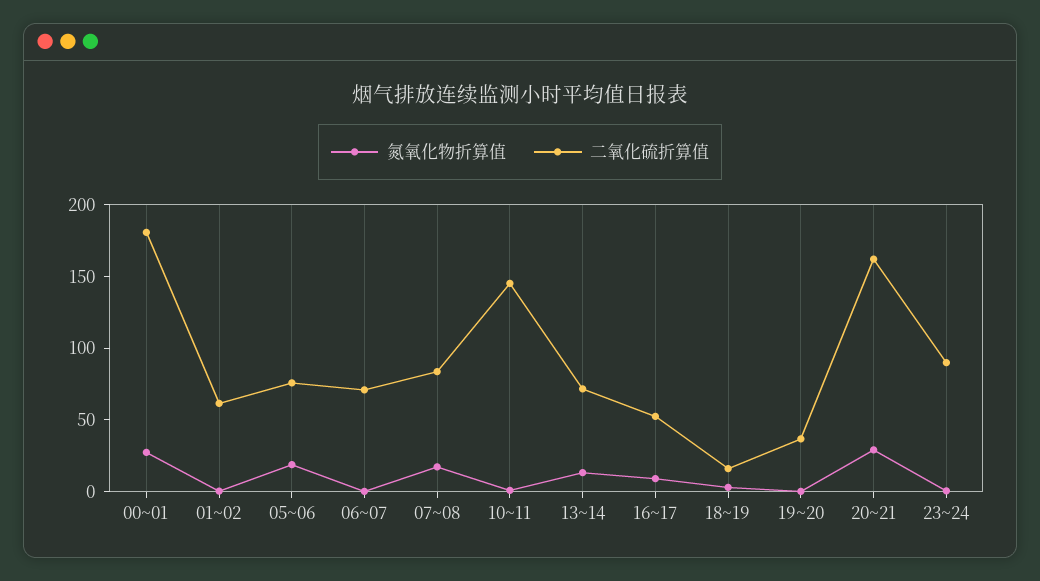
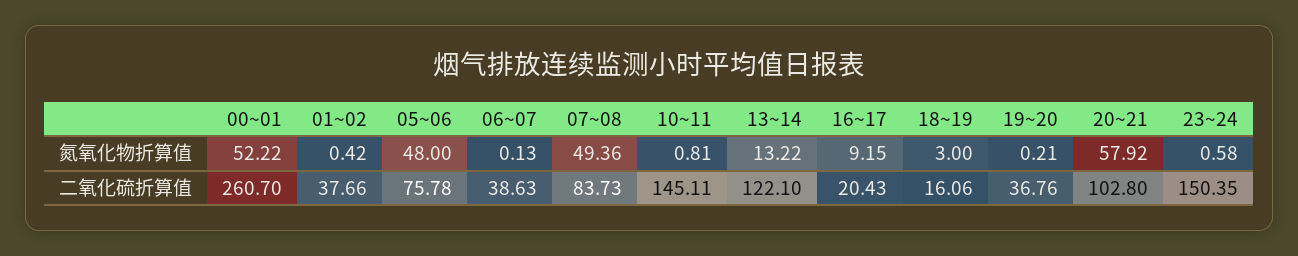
  {
    "氮氧化物折算值": {
-     "00~01": 30,
+     "00~01": 52.22,
      "01~02": 0.42,
-     "05~06": 20,
+     "05~06": 48,
      "06~07": 0.13,
-     "07~08": 20,
+     "07~08": 49.36,
      "10~11": 0.81,
      "13~14": 13.22,
      "16~17": 9.15,
      "18~19": 3,
      "19~20": 0.21,
-     "20~21": 30,
+     "20~21": 57.92,
      "23~24": 0.58
    },
    "二氧化硫折算值": {
-     "00~01": 180,
+     "00~01": 260.7,
-     "01~02": 60,
+     "01~02": 37.66,
      "05~06": 75.78,
-     "06~07": 70,
+     "06~07": 38.63,
      "07~08": 83.73,
      "10~11": 145.11,
-     "13~14": 70,
+     "13~14": 122.1,
-     "16~17": 50,
+     "16~17": 20.43,
      "18~19": 16.06,
      "19~20": 36.76,
-     "20~21": 160,
+     "20~21": 102.8,
-     "23~24": 90
+     "23~24": 150.35
    }
  }

